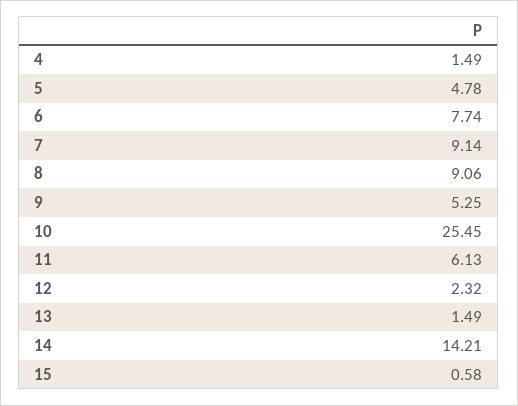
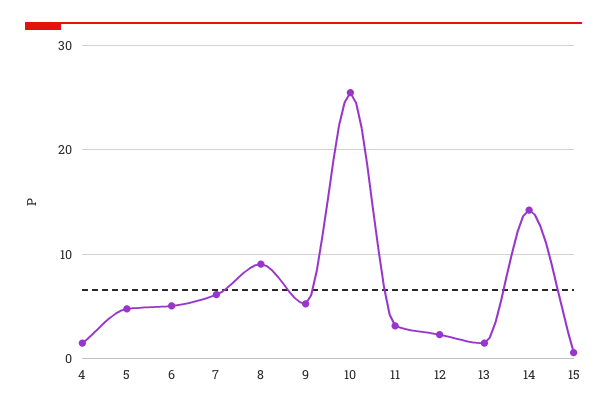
  {
    "4": 1.49,
    "5": 4.78,
-   "6": 7.74,
+   "6": 5,
-   "7": 9.14,
+   "7": 6,
    "8": 9.06,
    "9": 5.25,
    "10": 25.45,
-   "11": 6.13,
+   "11": 3,
    "12": 2.32,
    "13": 1.49,
    "14": 14.21,
    "15": 0.58
  }

